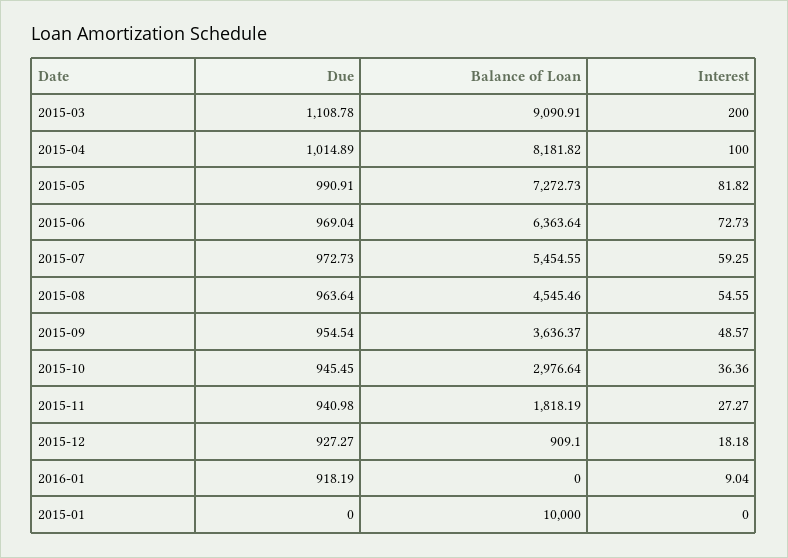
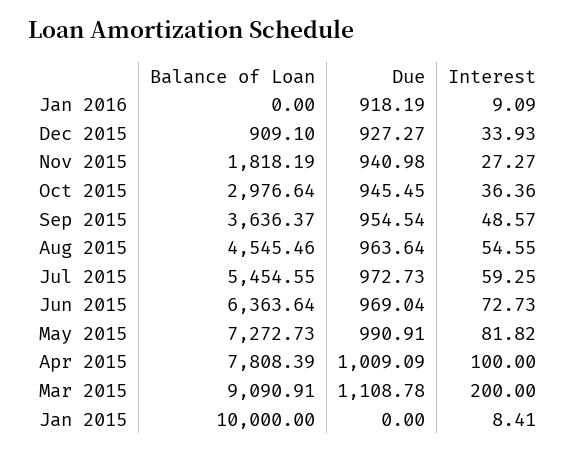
  {
    "Due": {
      "2015-03": 1108.78,
-     "2015-04": 1014.89,
+     "2015-04": 1009.09,
      "2015-05": 990.91,
      "2015-06": 969.04,
      "2015-07": 972.73,
      "2015-08": 963.64,
      "2015-09": 954.54,
      "2015-10": 945.45,
      "2015-11": 940.98,
      "2015-12": 927.27,
      "2016-01": 918.19,
      "2015-01": 0
    },
    "Balance of Loan": {
      "2015-03": 9090.91,
-     "2015-04": 8181.82,
+     "2015-04": 7808.39,
      "2015-05": 7272.73,
      "2015-06": 6363.64,
      "2015-07": 5454.55,
      "2015-08": 4545.46,
      "2015-09": 3636.37,
      "2015-10": 2976.64,
      "2015-11": 1818.19,
      "2015-12": 909.1,
      "2016-01": 0,
      "2015-01": 10000
    },
    "Interest": {
      "2015-03": 200,
      "2015-04": 100,
      "2015-05": 81.82,
      "2015-06": 72.73,
      "2015-07": 59.25,
      "2015-08": 54.55,
      "2015-09": 48.57,
      "2015-10": 36.36,
      "2015-11": 27.27,
-     "2015-12": 18.18,
+     "2015-12": 33.93,
-     "2016-01": 9.04,
+     "2016-01": 9.09,
-     "2015-01": 0
+     "2015-01": 8.41
    }
  }

